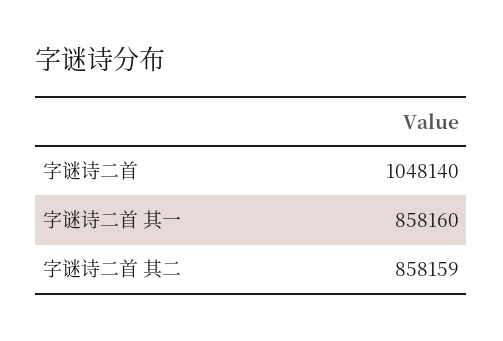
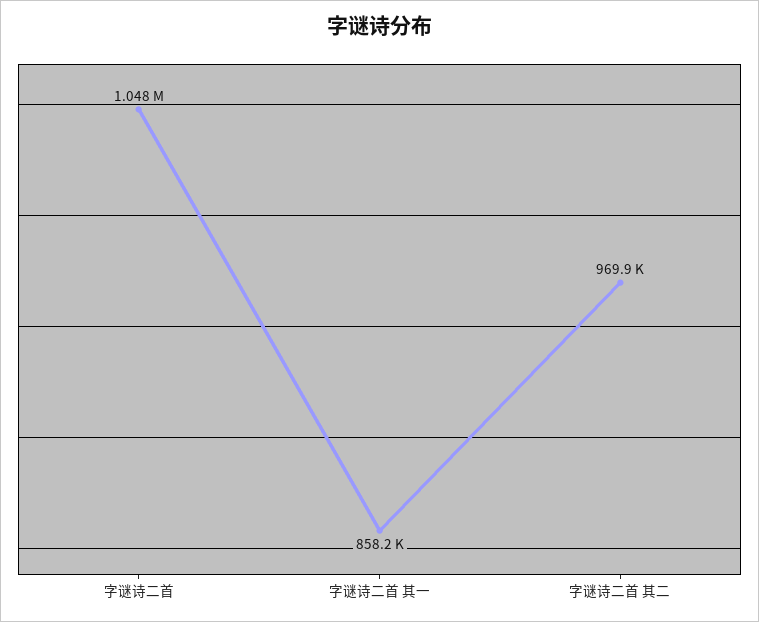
  {
    "字谜诗二首": 1048140,
    "字谜诗二首 其一": 858160,
-   "字谜诗二首 其二": 858159
+   "字谜诗二首 其二": 969900
  }

